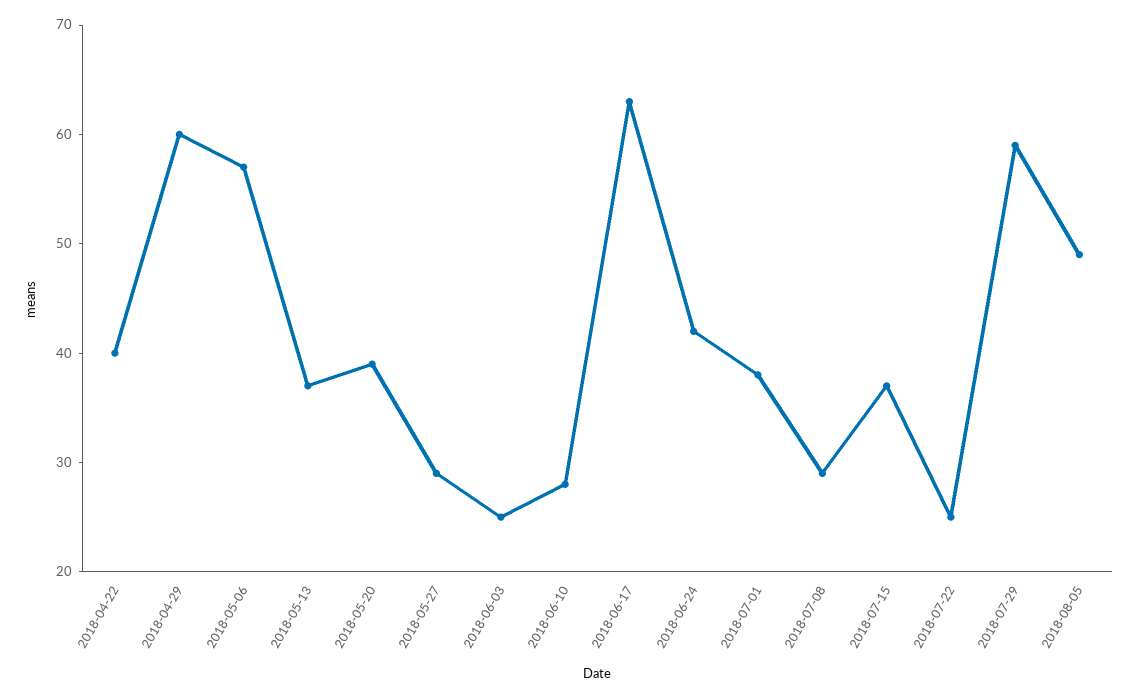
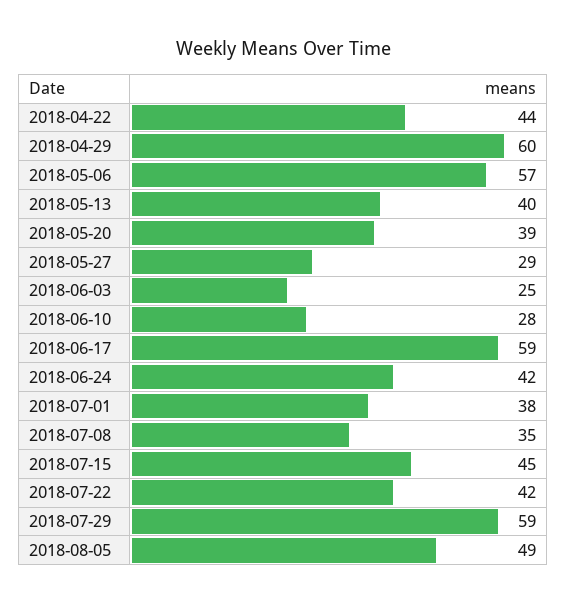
  {
-   "2018-04-22": 40,
+   "2018-04-22": 44,
    "2018-04-29": 60,
    "2018-05-06": 57,
-   "2018-05-13": 37,
+   "2018-05-13": 40,
    "2018-05-20": 39,
    "2018-05-27": 29,
    "2018-06-03": 25,
    "2018-06-10": 28,
-   "2018-06-17": 63,
+   "2018-06-17": 59,
    "2018-06-24": 42,
    "2018-07-01": 38,
-   "2018-07-08": 29,
+   "2018-07-08": 35,
-   "2018-07-15": 37,
+   "2018-07-15": 45,
-   "2018-07-22": 25,
+   "2018-07-22": 42,
    "2018-07-29": 59,
    "2018-08-05": 49
  }

